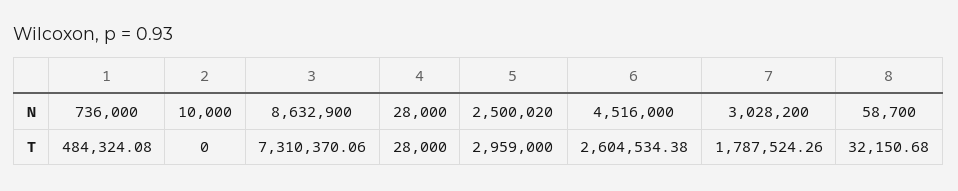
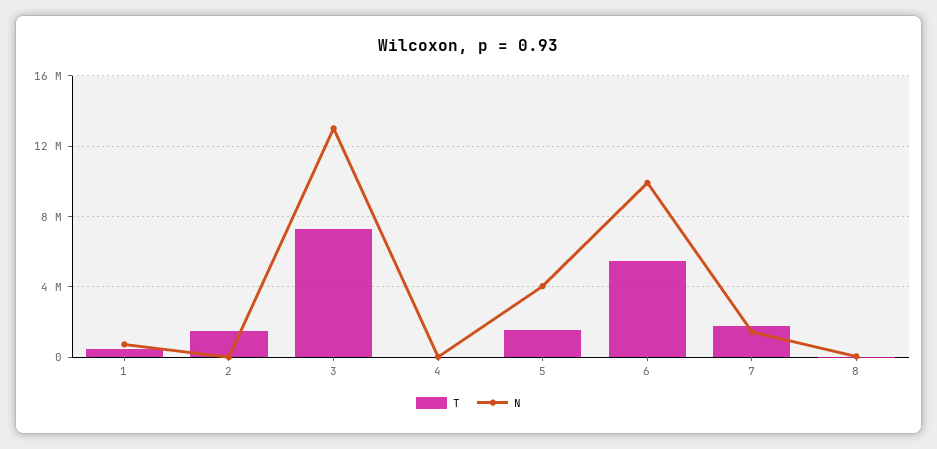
  {
    "N": {
      "1": 736000,
      "2": 10000,
-     "3": 8632900,
+     "3": 13000000,
      "4": 28000,
-     "5": 2500020,
+     "5": 4000000,
-     "6": 4516000,
+     "6": 10000000,
-     "7": 3028200,
+     "7": 1500000,
      "8": 58700
    },
    "T": {
      "1": 484324.08,
-     "2": 0,
+     "2": 1500000,
      "3": 7310370.06,
      "4": 28000,
-     "5": 2959000,
+     "5": 1500000,
-     "6": 2604534.38,
+     "6": 5500000,
      "7": 1787524.26,
      "8": 32150.68
    }
  }

